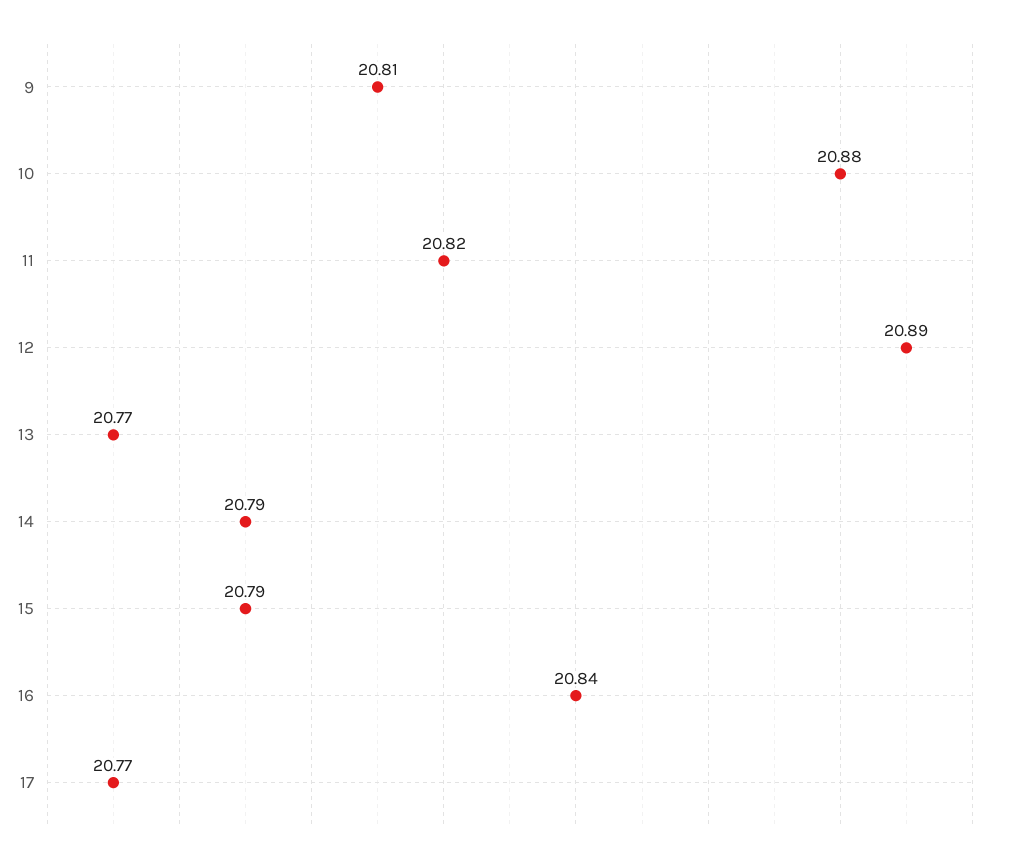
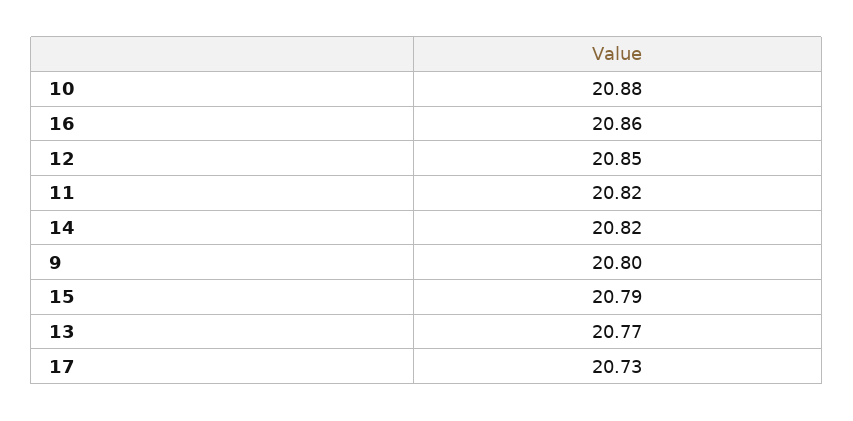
  {
-   "9": 20.81,
+   "9": 20.8,
    "10": 20.88,
    "11": 20.82,
-   "12": 20.89,
+   "12": 20.85,
    "13": 20.77,
-   "14": 20.79,
+   "14": 20.82,
    "15": 20.79,
-   "16": 20.84,
+   "16": 20.86,
-   "17": 20.77
+   "17": 20.73
  }

